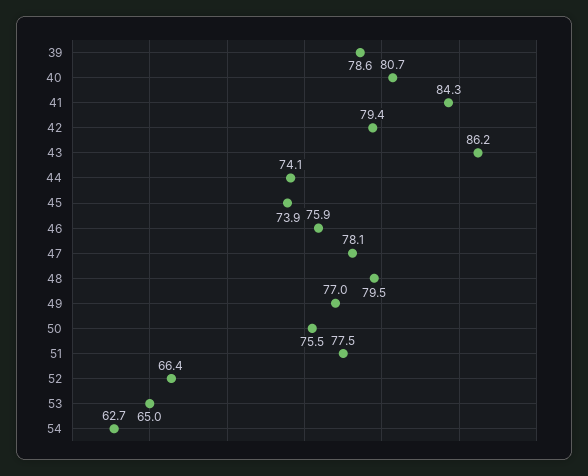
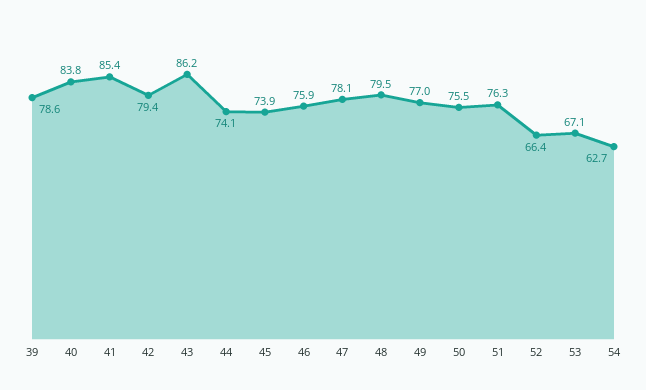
  {
    "39": 78.6,
-   "40": 80.7,
+   "40": 83.8,
-   "41": 84.3,
+   "41": 85.4,
    "42": 79.4,
    "43": 86.2,
    "44": 74.1,
    "45": 73.9,
    "46": 75.9,
    "47": 78.1,
    "48": 79.5,
    "49": 77,
    "50": 75.5,
-   "51": 77.5,
+   "51": 76.3,
    "52": 66.4,
-   "53": 65,
+   "53": 67.1,
    "54": 62.7
  }

